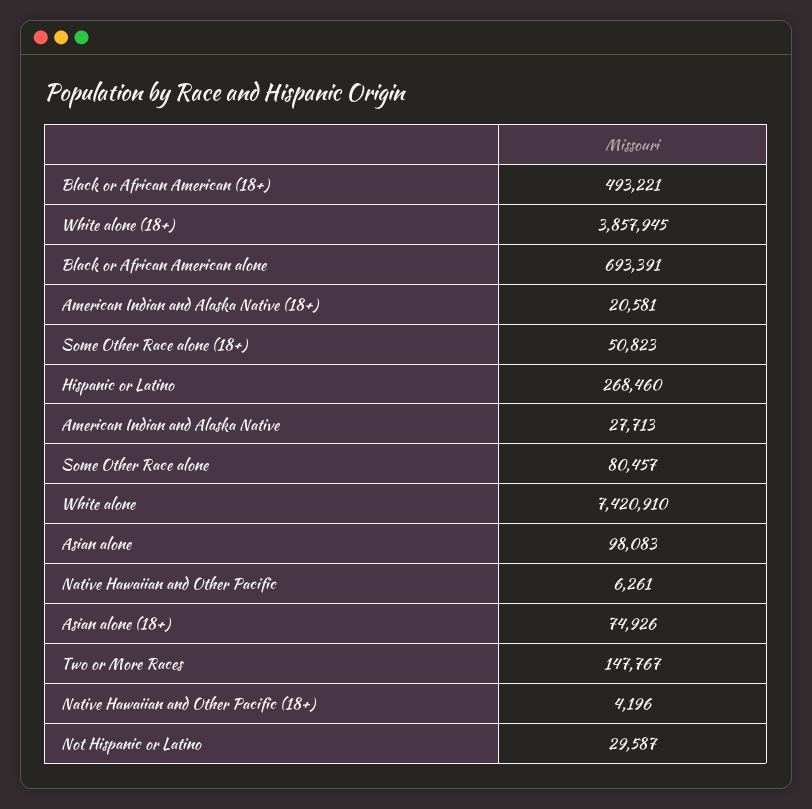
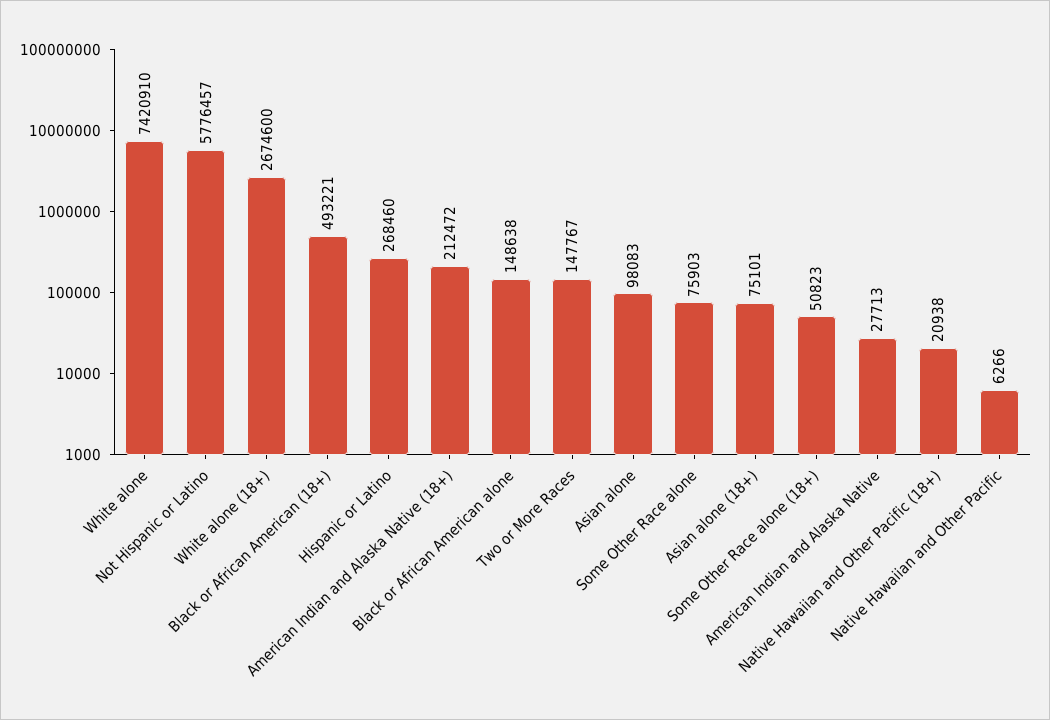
  {
    "Black or African American (18+)": 493221,
-   "White alone (18+)": 3857945,
+   "White alone (18+)": 2674600,
-   "Black or African American alone": 693391,
+   "Black or African American alone": 148638,
-   "American Indian and Alaska Native (18+)": 20581,
+   "American Indian and Alaska Native (18+)": 212472,
    "Some Other Race alone (18+)": 50823,
    "Hispanic or Latino": 268460,
    "American Indian and Alaska Native": 27713,
-   "Some Other Race alone": 80457,
+   "Some Other Race alone": 75903,
    "White alone": 7420910,
    "Asian alone": 98083,
-   "Native Hawaiian and Other Pacific": 6261,
+   "Native Hawaiian and Other Pacific": 6266,
-   "Asian alone (18+)": 74926,
+   "Asian alone (18+)": 75101,
    "Two or More Races": 147767,
-   "Native Hawaiian and Other Pacific (18+)": 4196,
+   "Native Hawaiian and Other Pacific (18+)": 20938,
-   "Not Hispanic or Latino": 29587
+   "Not Hispanic or Latino": 5776457
  }

